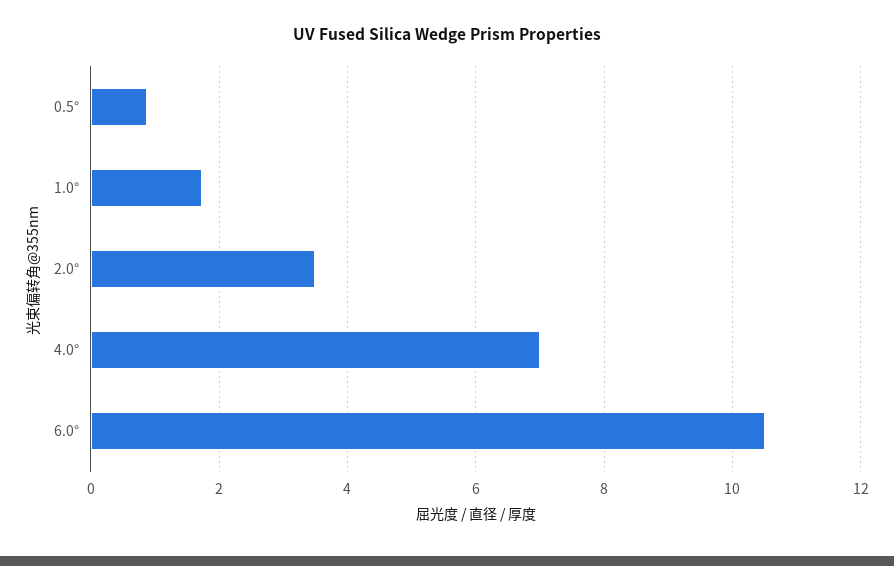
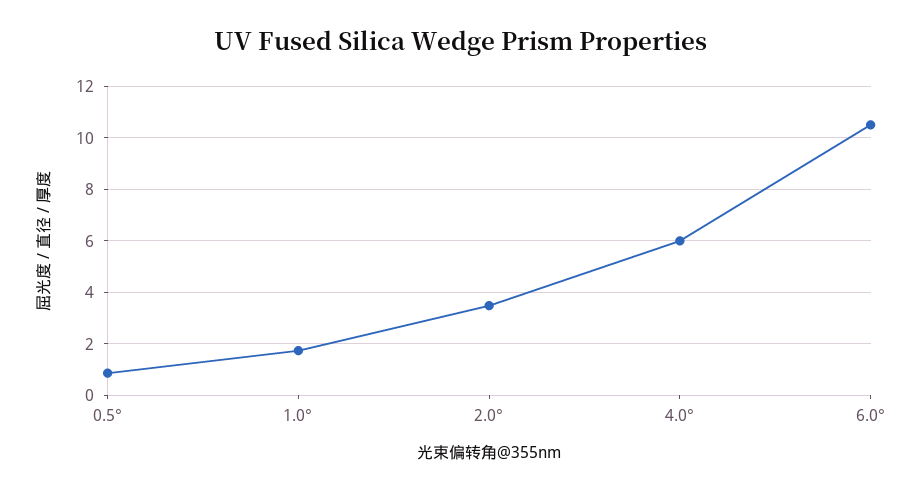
  {
    "0.5°": 0.8,
    "1.0°": 1.8,
    "2.0°": 3.4,
-   "4.0°": 7,
+   "4.0°": 6,
    "6.0°": 10.6
  }

